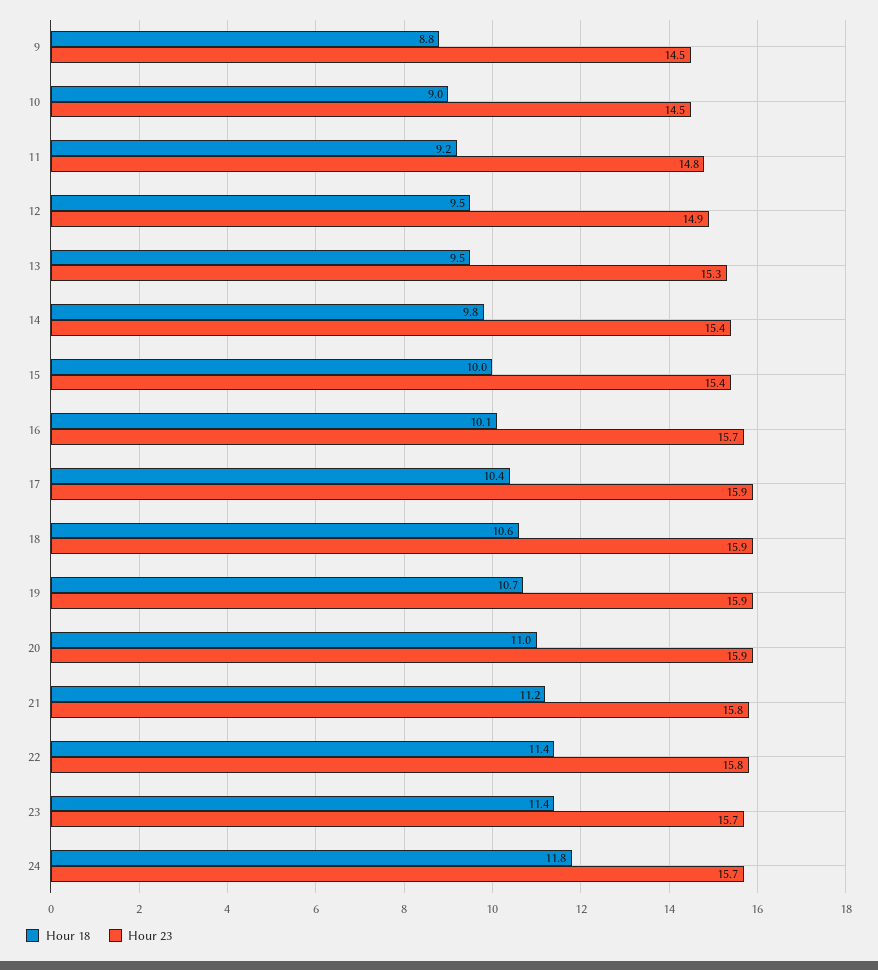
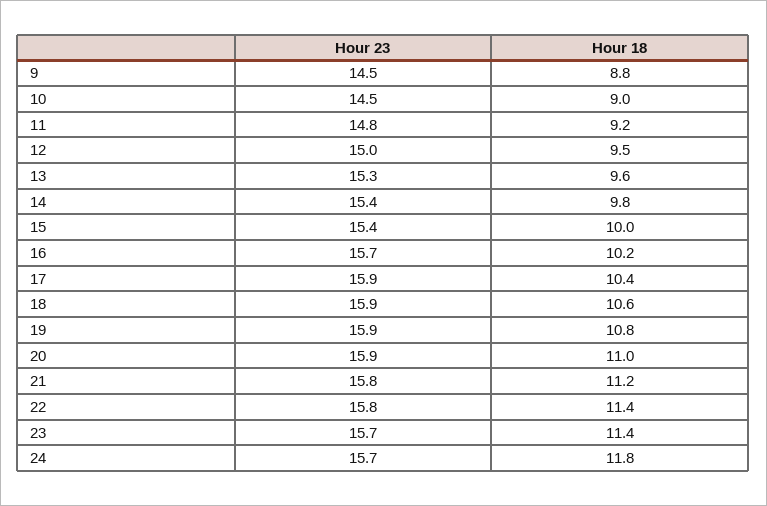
  {
    "Hour 18": {
      "9": 8.8,
      "10": 9,
      "11": 9.2,
      "12": 9.5,
-     "13": 9.5,
+     "13": 9.6,
      "14": 9.8,
      "15": 10,
-     "16": 10.1,
+     "16": 10.2,
      "17": 10.4,
      "18": 10.6,
-     "19": 10.7,
+     "19": 10.8,
      "20": 11,
      "21": 11.2,
      "22": 11.4,
      "23": 11.4,
      "24": 11.8
    },
    "Hour 23": {
      "9": 14.5,
      "10": 14.5,
      "11": 14.8,
-     "12": 14.9,
+     "12": 15,
      "13": 15.3,
      "14": 15.4,
      "15": 15.4,
      "16": 15.7,
      "17": 15.9,
      "18": 15.9,
      "19": 15.9,
      "20": 15.9,
      "21": 15.8,
      "22": 15.8,
      "23": 15.7,
      "24": 15.7
    }
  }

